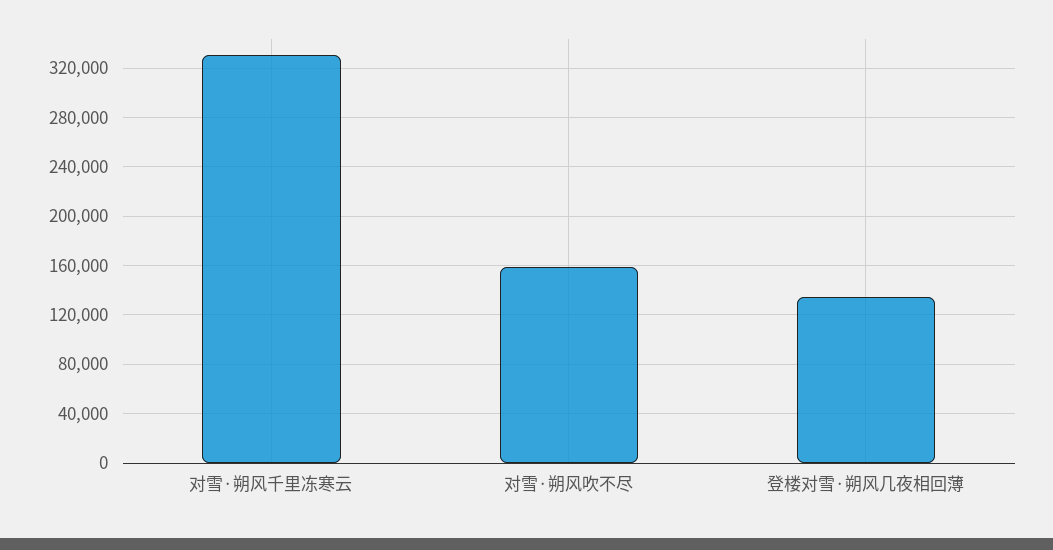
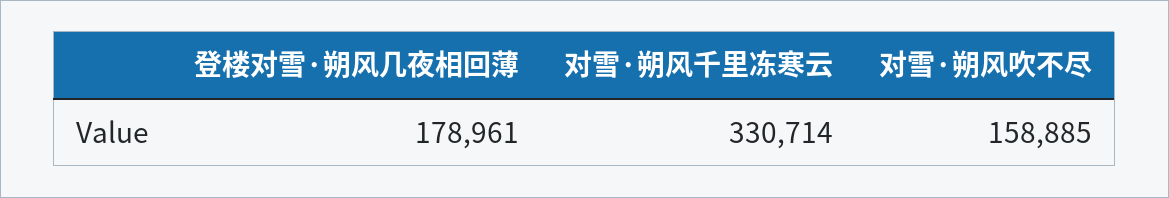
  {
    "对雪·朔风千里冻寒云": 330714,
    "对雪·朔风吹不尽": 158885,
-   "登楼对雪·朔风几夜相回薄": 135000
+   "登楼对雪·朔风几夜相回薄": 178961
  }

